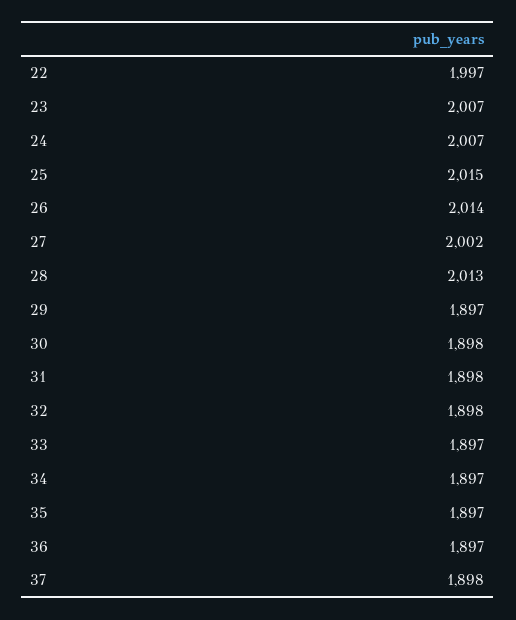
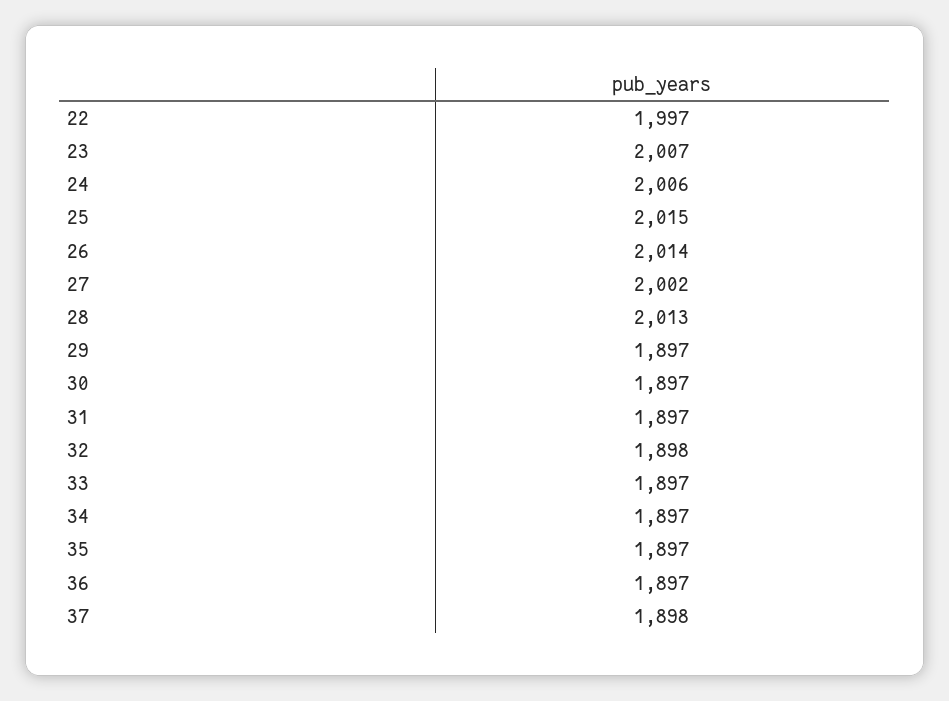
  {
    "22": 1997,
    "23": 2007,
-   "24": 2007,
+   "24": 2006,
    "25": 2015,
    "26": 2014,
    "27": 2002,
    "28": 2013,
    "29": 1897,
-   "30": 1898,
+   "30": 1897,
-   "31": 1898,
+   "31": 1897,
    "32": 1898,
    "33": 1897,
    "34": 1897,
    "35": 1897,
    "36": 1897,
    "37": 1898
  }

